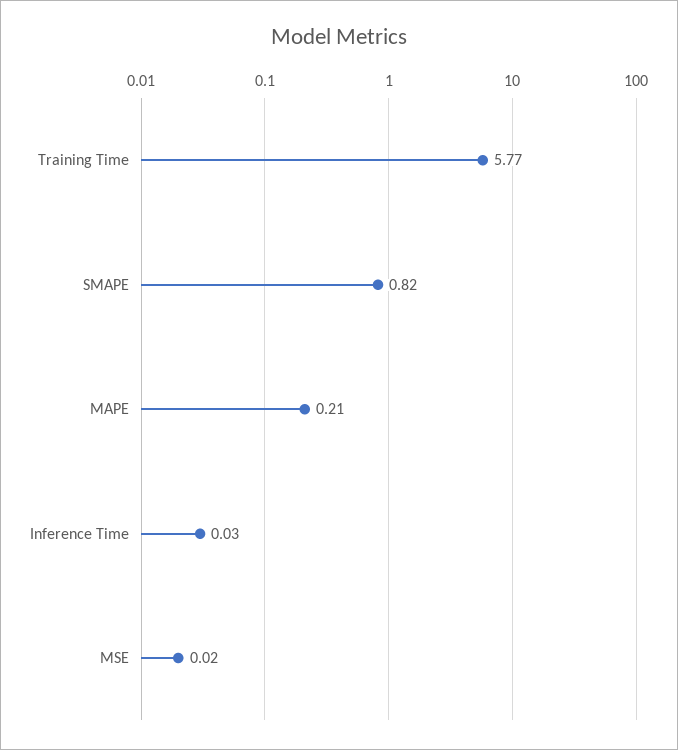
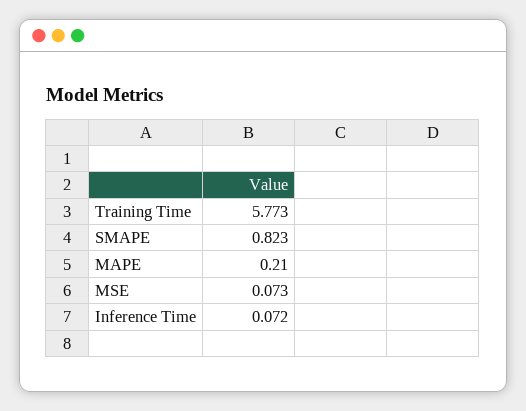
  {
    "Training Time": 5.773,
    "SMAPE": 0.823,
    "MAPE": 0.21,
-   "Inference Time": 0.03,
+   "Inference Time": 0.072,
-   "MSE": 0.02
+   "MSE": 0.073
  }

